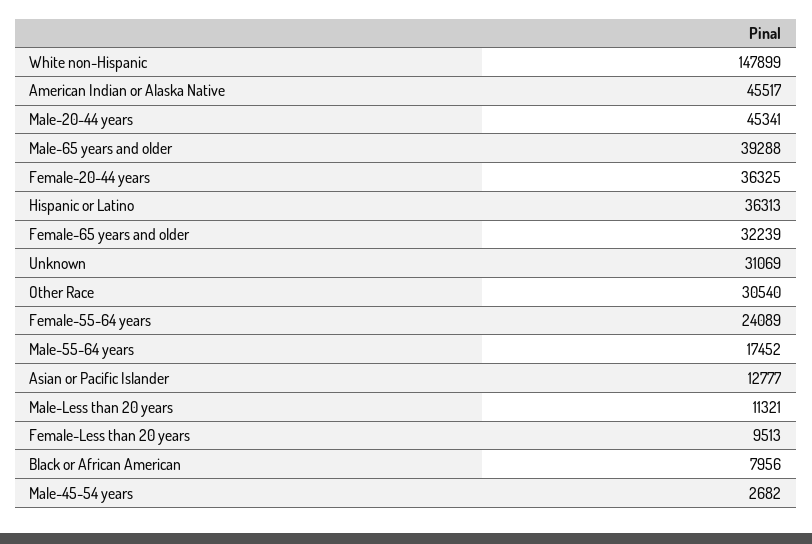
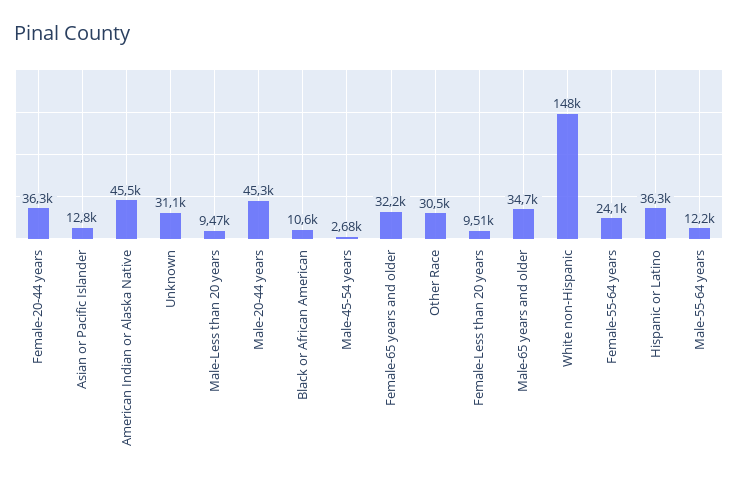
  {
    "White non-Hispanic": 147899,
    "American Indian or Alaska Native": 45517,
    "Male-20-44 years": 45341,
-   "Male-65 years and older": 39288,
+   "Male-65 years and older": 34700,
    "Female-20-44 years": 36325,
    "Hispanic or Latino": 36313,
    "Female-65 years and older": 32239,
    "Unknown": 31069,
    "Other Race": 30540,
    "Female-55-64 years": 24089,
-   "Male-55-64 years": 17452,
+   "Male-55-64 years": 12200,
    "Asian or Pacific Islander": 12777,
-   "Male-Less than 20 years": 11321,
+   "Male-Less than 20 years": 9470,
    "Female-Less than 20 years": 9513,
-   "Black or African American": 7956,
+   "Black or African American": 10600,
    "Male-45-54 years": 2682
  }

